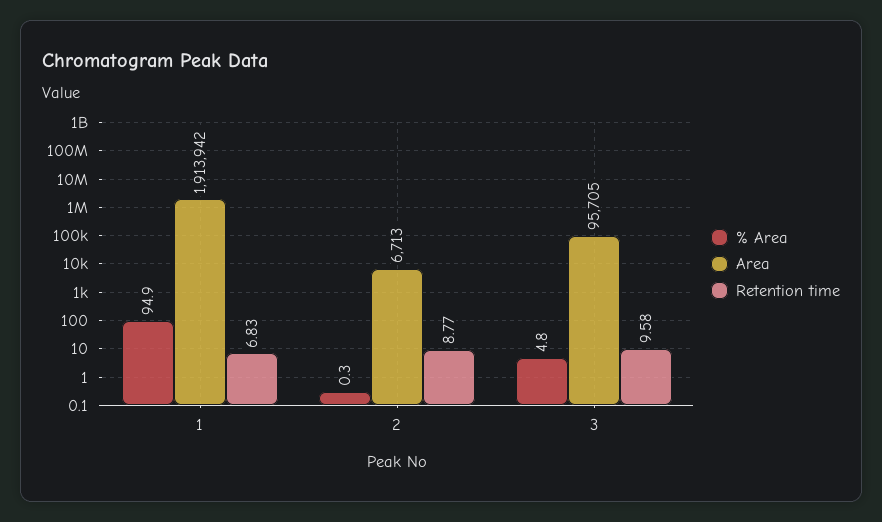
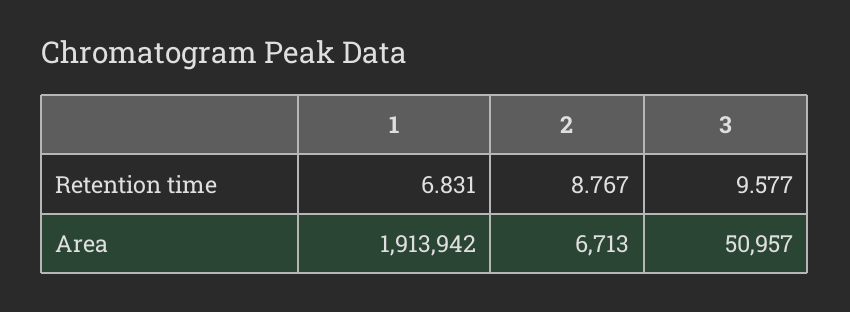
  {
-   "% Area": {
-     "1": 94.9,
-     "2": 0.3,
-     "3": 4.8
-   },
    "Area": {
      "1": 1913942,
      "2": 6713,
-     "3": 95705
+     "3": 50957
    },
    "Retention time": {
      "1": 6.831,
      "2": 8.767,
      "3": 9.577
    }
  }

